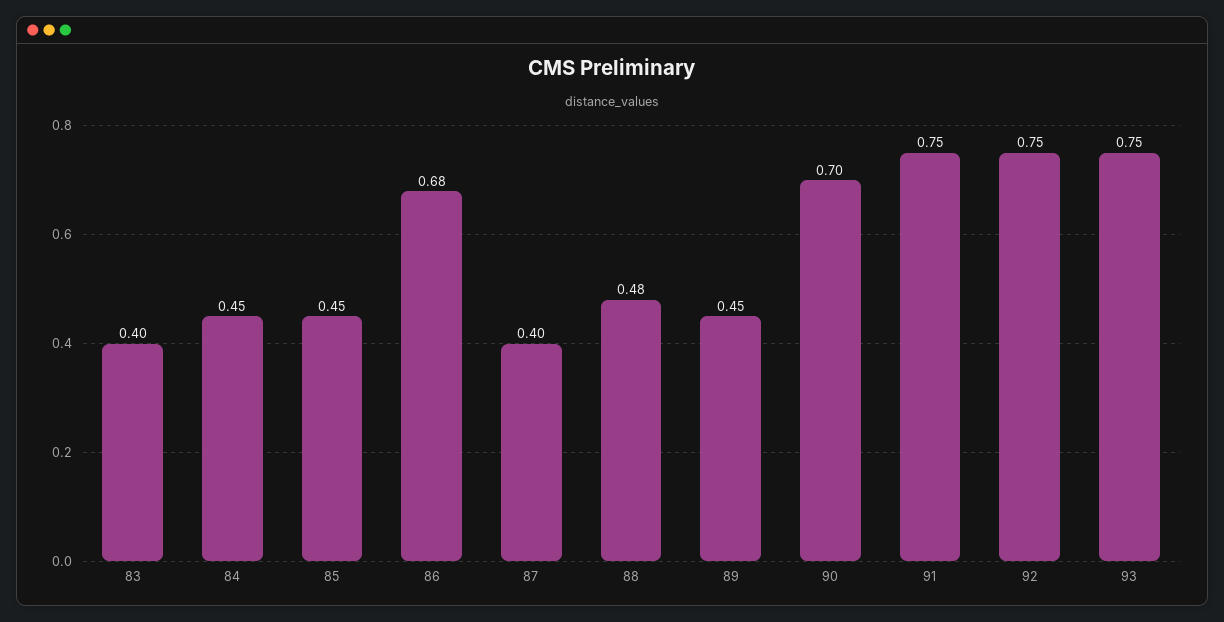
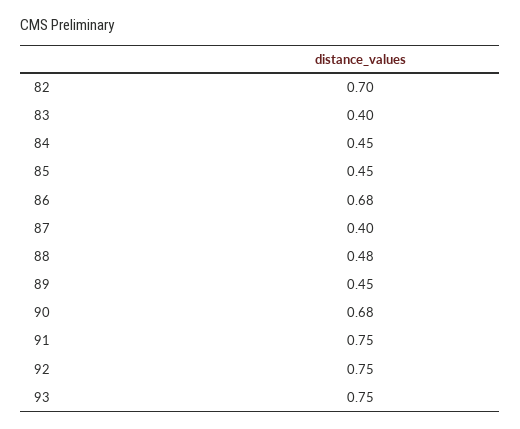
  {
    "83": 0.4,
    "84": 0.45,
    "85": 0.45,
    "86": 0.68,
    "87": 0.4,
    "88": 0.48,
    "89": 0.45,
-   "90": 0.7,
+   "90": 0.68,
    "91": 0.75,
    "92": 0.75,
-   "93": 0.75
+   "93": 0.75,
+   "82": 0.7
  }

